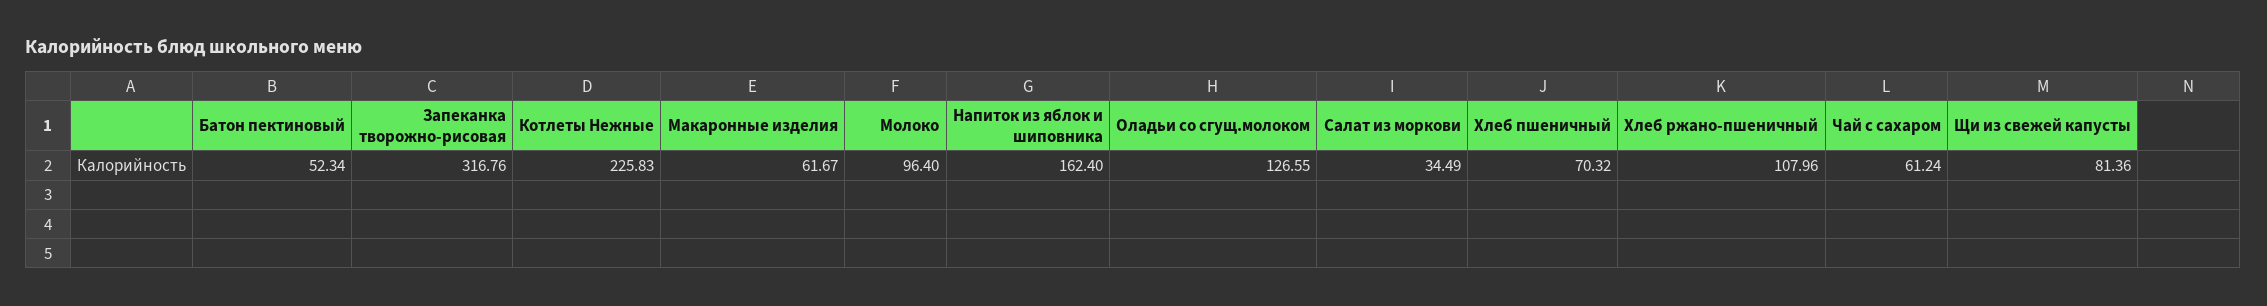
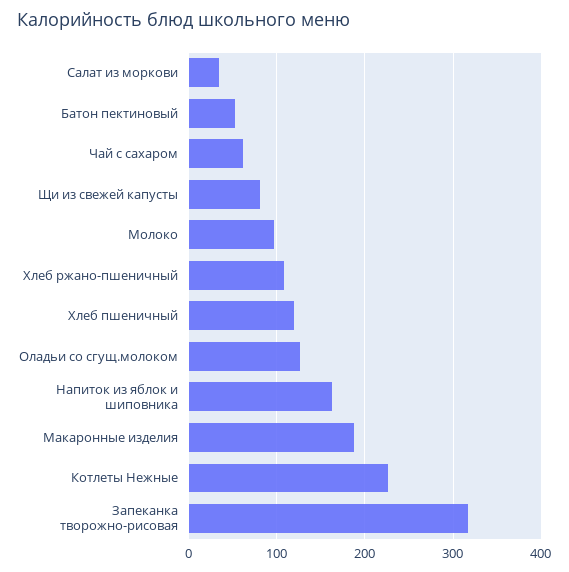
  {
    "Батон пектиновый": 52.34,
    "Запеканка творожно-рисовая": 316.76,
    "Котлеты Нежные": 225.83,
-   "Макаронные изделия": 61.67,
+   "Макаронные изделия": 190,
    "Молоко": 96.4,
    "Напиток из яблок и шиповника": 162.4,
    "Оладьи со сгущ.молоком": 126.55,
    "Салат из моркови": 34.49,
-   "Хлеб пшеничный": 70.32,
+   "Хлеб пшеничный": 120,
    "Хлеб ржано-пшеничный": 107.96,
    "Чай с сахаром": 61.24,
    "Щи из свежей капусты": 81.36
  }

